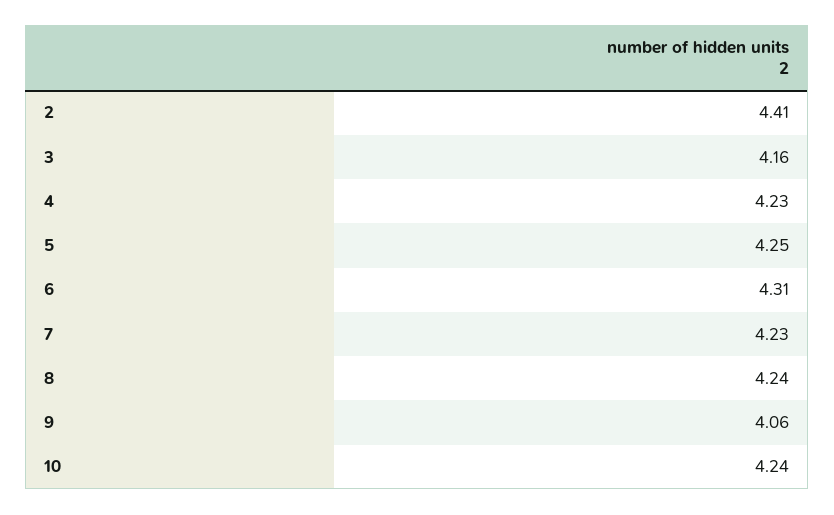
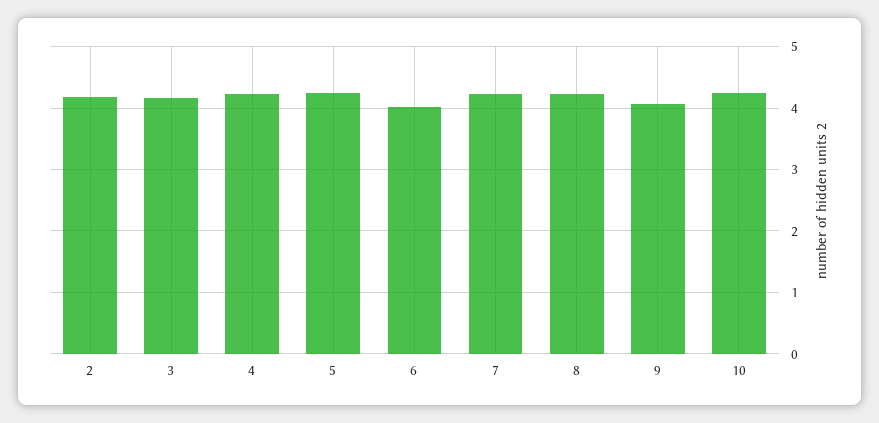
  {
-   "2": 4.41,
+   "2": 4.2,
    "3": 4.16,
    "4": 4.23,
    "5": 4.25,
-   "6": 4.31,
+   "6": 4,
    "7": 4.23,
    "8": 4.24,
    "9": 4.06,
    "10": 4.24
  }

